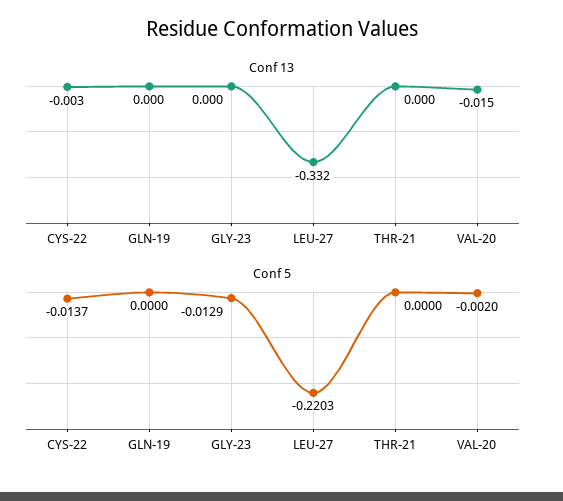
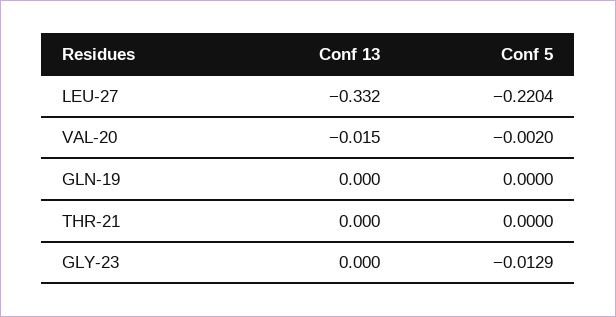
  {
    "Conf 13": {
-     "CYS-22": -0.003,
      "GLN-19": 0,
      "GLY-23": 0,
      "LEU-27": -0.332,
      "THR-21": 0,
      "VAL-20": -0.015
    },
    "Conf 5": {
-     "CYS-22": -0.0137,
      "GLN-19": 0,
      "GLY-23": -0.0129,
-     "LEU-27": -0.2203,
+     "LEU-27": -0.2204,
      "THR-21": 0,
      "VAL-20": -0.002
    }
  }

